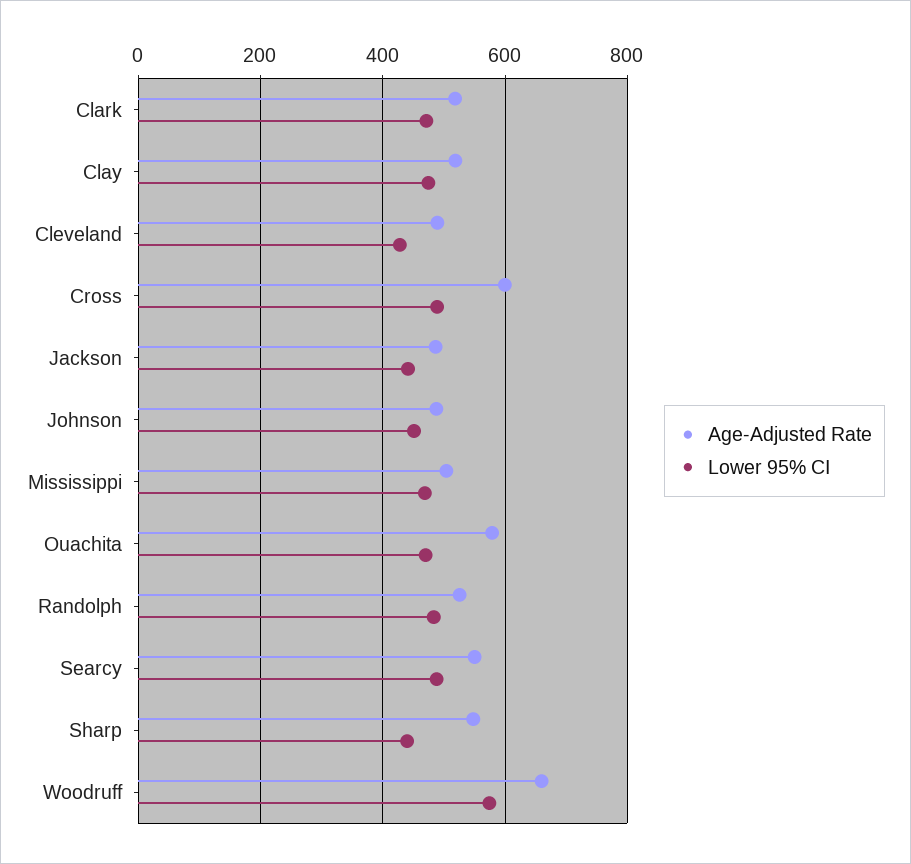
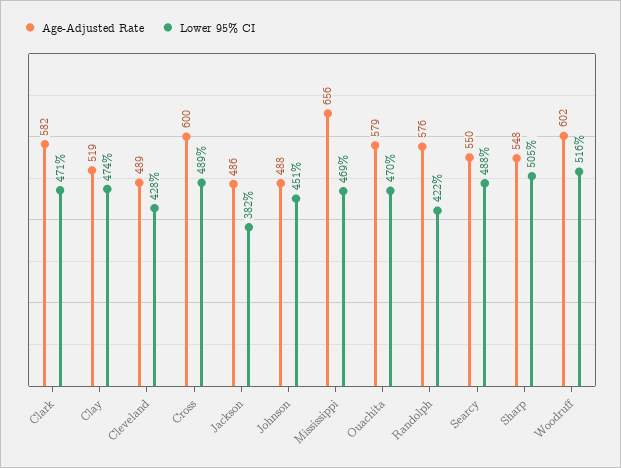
  {
    "Age-Adjusted Rate": {
-     "Clark": 520,
+     "Clark": 582,
      "Clay": 519,
      "Cleveland": 489,
      "Cross": 600,
      "Jackson": 486,
      "Johnson": 488,
-     "Mississippi": 500,
+     "Mississippi": 656,
      "Ouachita": 579,
-     "Randolph": 520,
+     "Randolph": 576,
      "Searcy": 550,
      "Sharp": 548,
-     "Woodruff": 660
+     "Woodruff": 602
    },
    "Lower 95% CI": {
      "Clark": 471,
      "Clay": 474,
      "Cleveland": 428,
      "Cross": 489,
-     "Jackson": 440,
+     "Jackson": 382,
      "Johnson": 451,
      "Mississippi": 469,
      "Ouachita": 470,
-     "Randolph": 480,
+     "Randolph": 422,
      "Searcy": 488,
-     "Sharp": 440,
+     "Sharp": 505,
-     "Woodruff": 580
+     "Woodruff": 516
    }
  }

